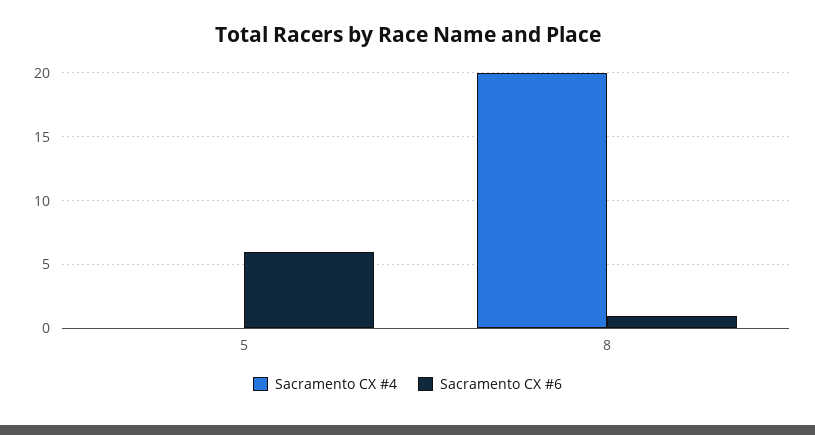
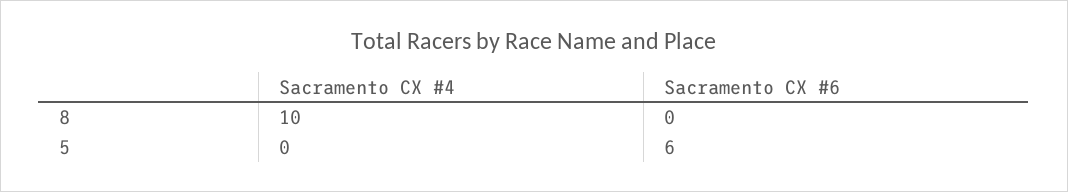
  {
    "Sacramento CX #4": {
      "5": 0,
-     "8": 20
+     "8": 10
    },
    "Sacramento CX #6": {
      "5": 6,
-     "8": 1
+     "8": 0
    }
  }

